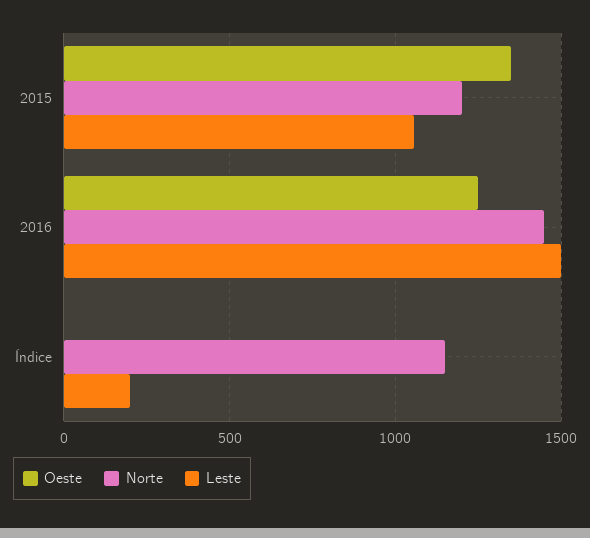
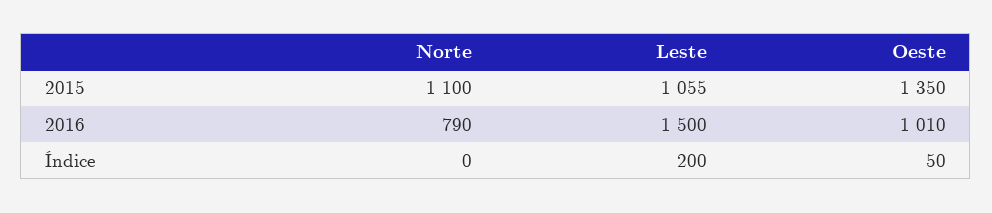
  {
    "Oeste": {
      "2015": 1350,
-     "2016": 1250,
+     "2016": 1010,
-     "Índice": 0
+     "Índice": 50
    },
    "Norte": {
-     "2015": 1200,
+     "2015": 1100,
-     "2016": 1450,
+     "2016": 790,
-     "Índice": 1150
+     "Índice": 0
    },
    "Leste": {
      "2015": 1055,
      "2016": 1500,
      "Índice": 200
    }
  }

